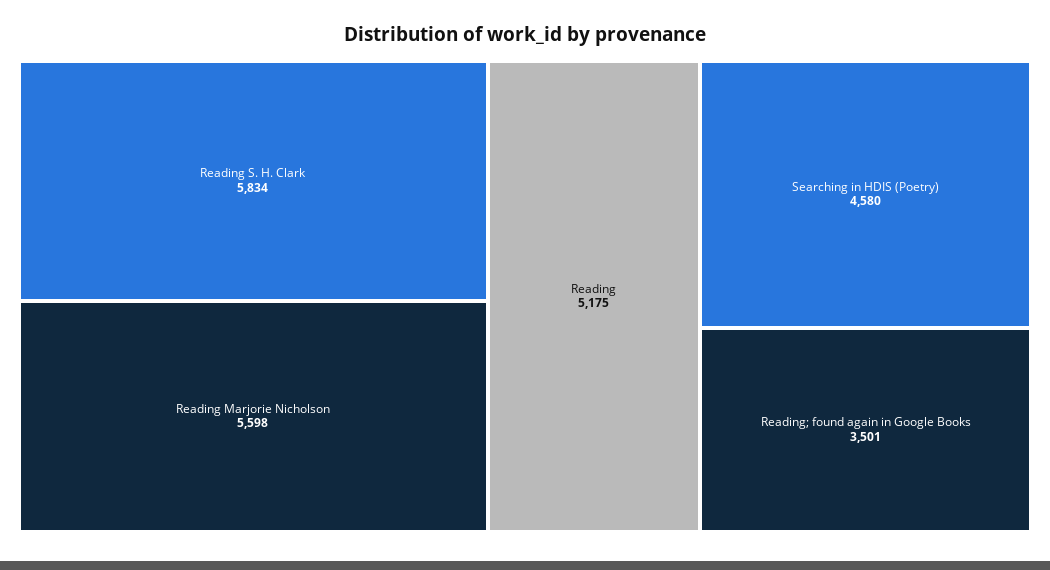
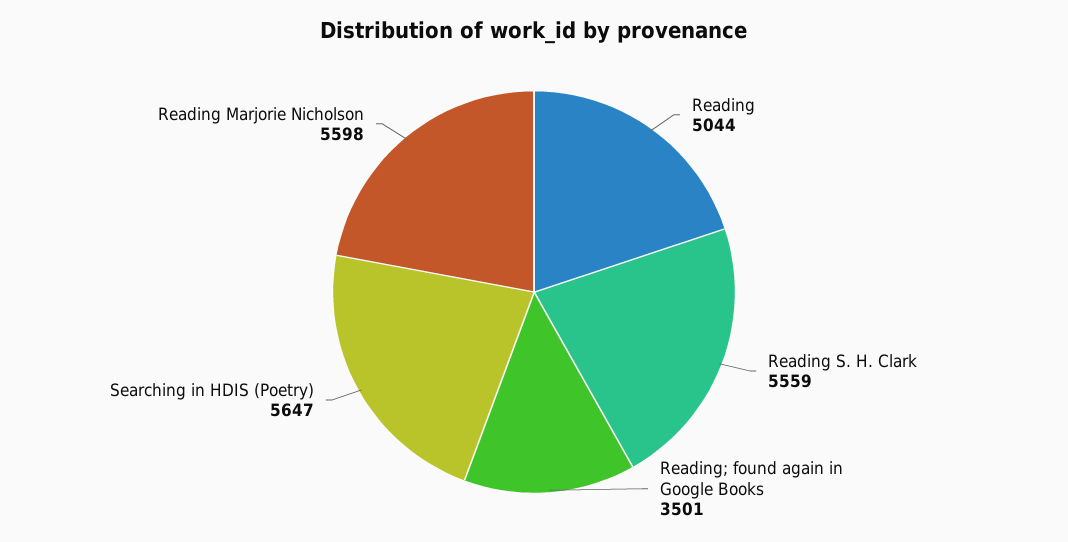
  {
-   "Reading S. H. Clark": 5834,
+   "Reading S. H. Clark": 5559,
    "Reading Marjorie Nicholson": 5598,
-   "Reading": 5175,
+   "Reading": 5044,
-   "Searching in HDIS (Poetry)": 4580,
+   "Searching in HDIS (Poetry)": 5647,
    "Reading; found again in Google Books": 3501
  }

